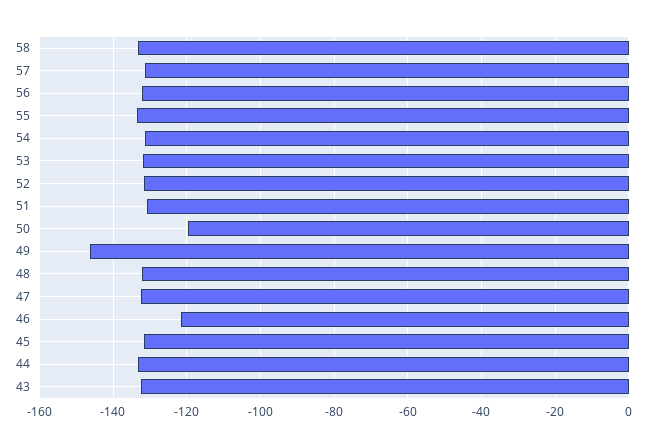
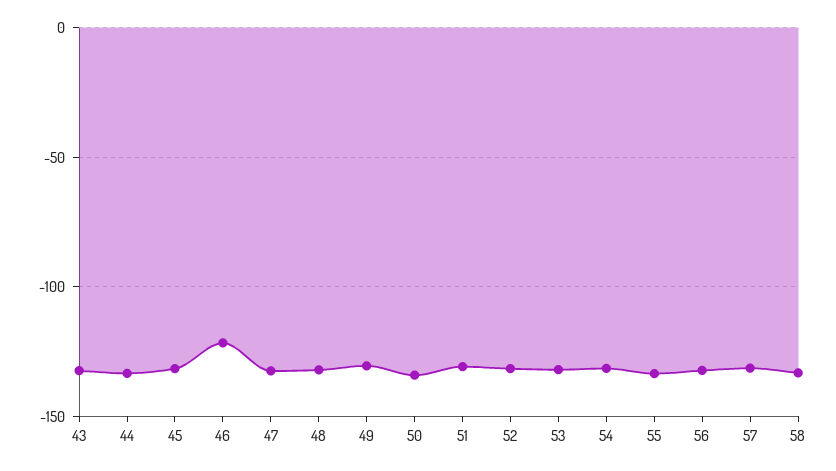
  {
    "58": -134,
    "57": -132,
    "56": -132,
    "55": -134,
    "54": -132,
    "53": -132,
    "52": -132,
    "51": -130,
-   "50": -120,
+   "50": -135,
-   "49": -146,
+   "49": -130,
    "48": -132,
    "47": -132,
    "46": -122,
    "45": -132,
    "44": -134,
    "43": -132
  }

